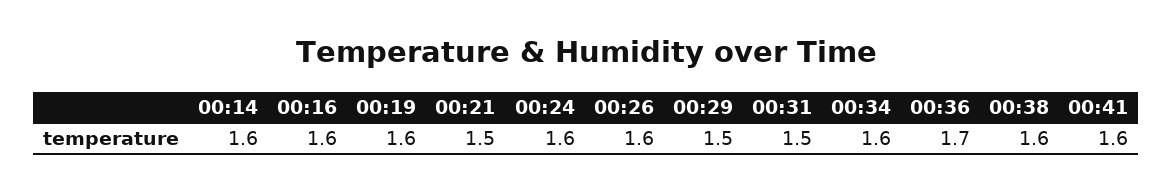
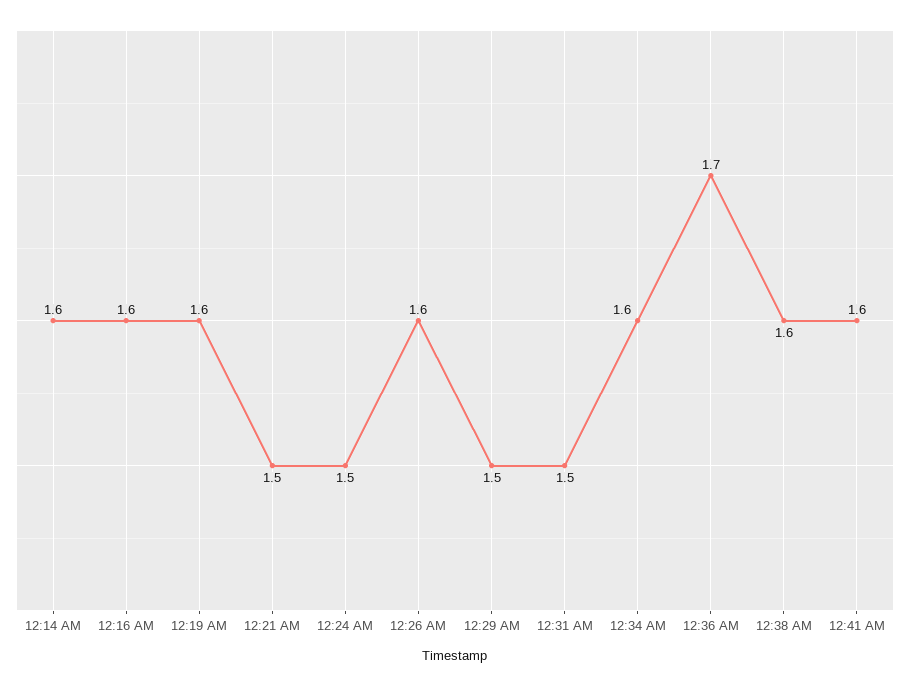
  {
    "00:14": 1.6,
    "00:16": 1.6,
    "00:19": 1.6,
    "00:21": 1.5,
-   "00:24": 1.6,
+   "00:24": 1.5,
    "00:26": 1.6,
    "00:29": 1.5,
    "00:31": 1.5,
    "00:34": 1.6,
    "00:36": 1.7,
    "00:38": 1.6,
    "00:41": 1.6
  }

